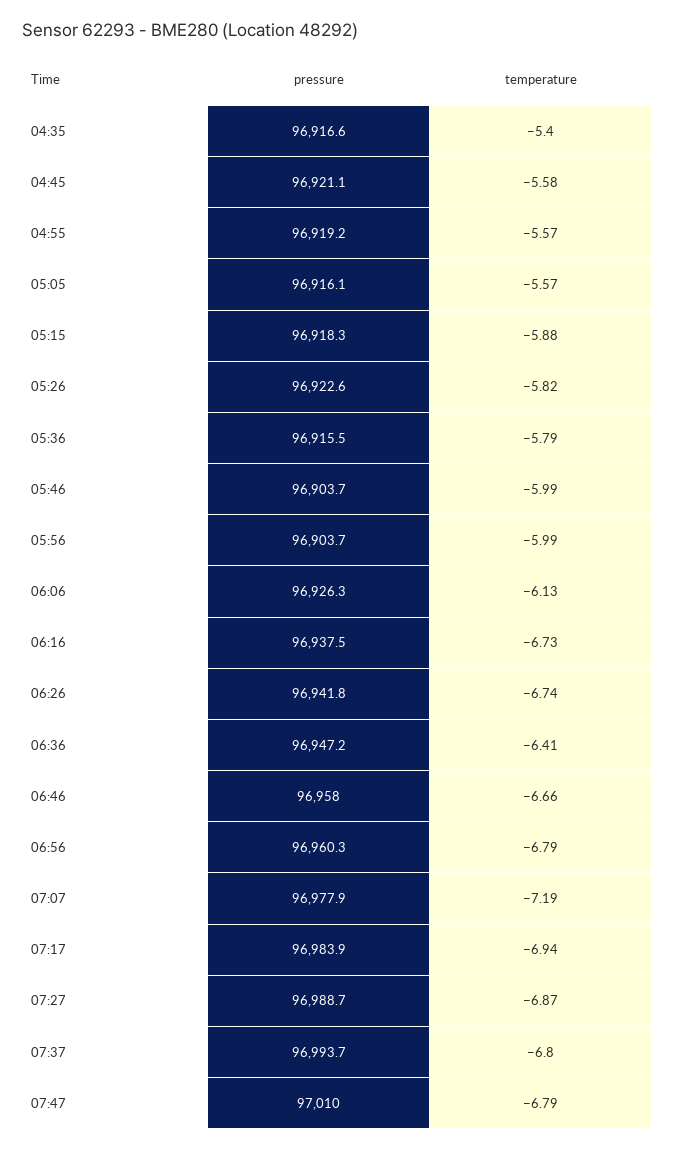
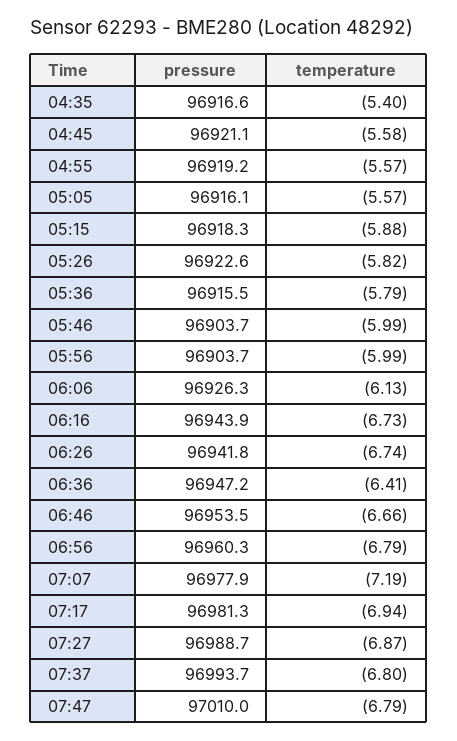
  {
    "pressure": {
      "04:35": 96916.6,
      "04:45": 96921.1,
      "04:55": 96919.2,
      "05:05": 96916.1,
      "05:15": 96918.3,
      "05:26": 96922.6,
      "05:36": 96915.5,
      "05:46": 96903.7,
      "05:56": 96903.7,
      "06:06": 96926.3,
-     "06:16": 96937.5,
+     "06:16": 96943.9,
      "06:26": 96941.8,
      "06:36": 96947.2,
-     "06:46": 96958,
+     "06:46": 96953.5,
      "06:56": 96960.3,
      "07:07": 96977.9,
-     "07:17": 96983.9,
+     "07:17": 96981.3,
      "07:27": 96988.7,
      "07:37": 96993.7,
      "07:47": 97010
    },
    "temperature": {
      "04:35": -5.4,
      "04:45": -5.58,
      "04:55": -5.57,
      "05:05": -5.57,
      "05:15": -5.88,
      "05:26": -5.82,
      "05:36": -5.79,
      "05:46": -5.99,
      "05:56": -5.99,
      "06:06": -6.13,
      "06:16": -6.73,
      "06:26": -6.74,
      "06:36": -6.41,
      "06:46": -6.66,
      "06:56": -6.79,
      "07:07": -7.19,
      "07:17": -6.94,
      "07:27": -6.87,
      "07:37": -6.8,
      "07:47": -6.79
    }
  }

